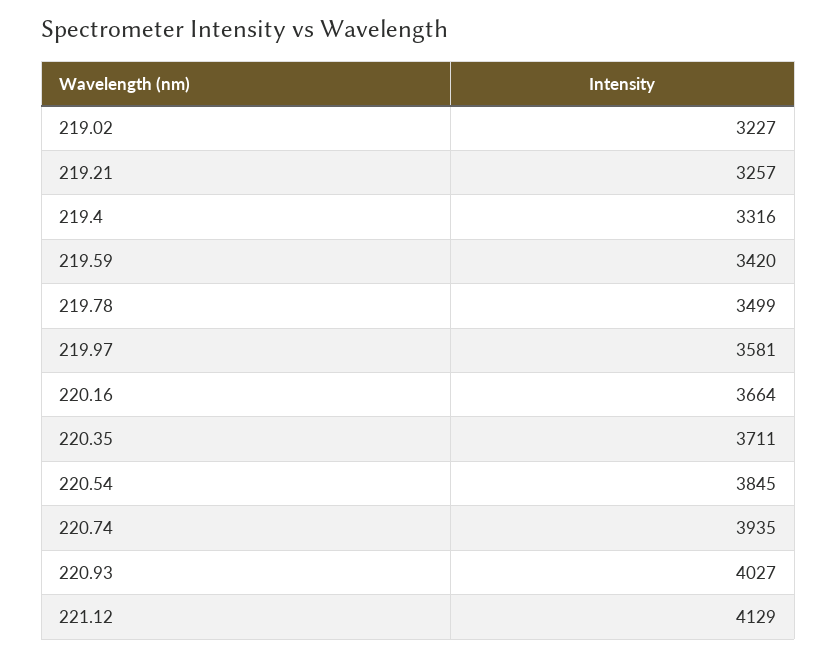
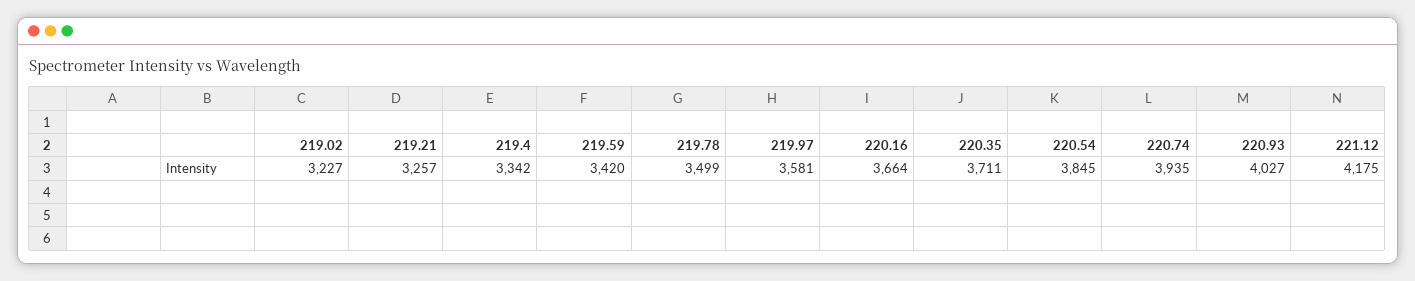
  {
    "219.02": 3227,
    "219.21": 3257,
-   "219.4": 3316,
+   "219.4": 3342,
    "219.59": 3420,
    "219.78": 3499,
    "219.97": 3581,
    "220.16": 3664,
    "220.35": 3711,
    "220.54": 3845,
    "220.74": 3935,
    "220.93": 4027,
-   "221.12": 4129
+   "221.12": 4175
  }

